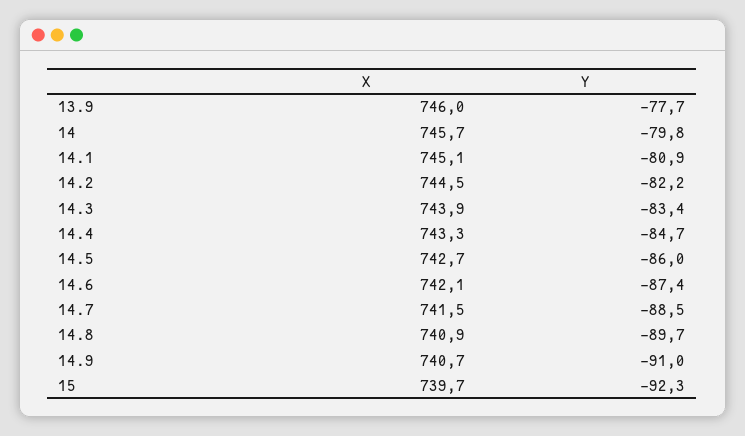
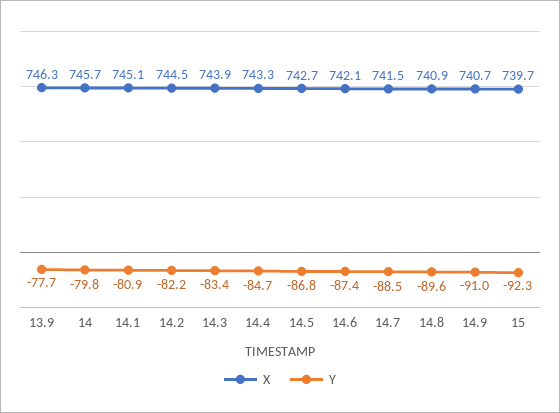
  {
    "X": {
-     "13.9": 746,
+     "13.9": 746.3,
      "14": 745.7,
      "14.1": 745.1,
      "14.2": 744.5,
      "14.3": 743.9,
      "14.4": 743.3,
      "14.5": 742.7,
      "14.6": 742.1,
      "14.7": 741.5,
      "14.8": 740.9,
      "14.9": 740.7,
      "15": 739.7
    },
    "Y": {
      "13.9": -77.7,
      "14": -79.8,
      "14.1": -80.9,
      "14.2": -82.2,
      "14.3": -83.4,
      "14.4": -84.7,
-     "14.5": -86,
+     "14.5": -86.8,
      "14.6": -87.4,
      "14.7": -88.5,
-     "14.8": -89.7,
+     "14.8": -89.6,
      "14.9": -91,
      "15": -92.3
    }
  }

